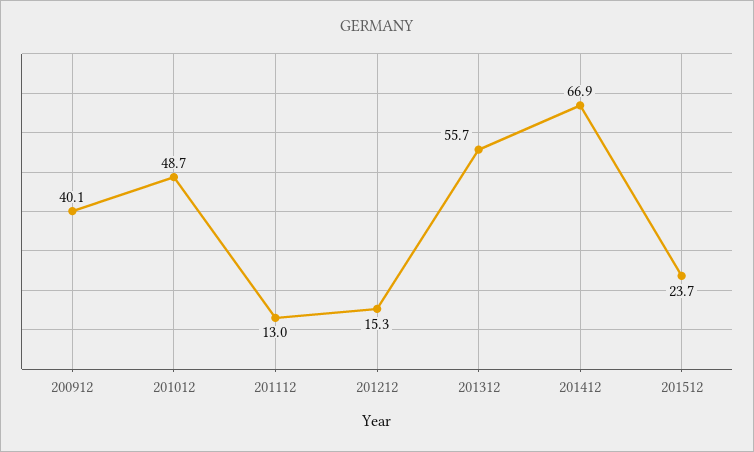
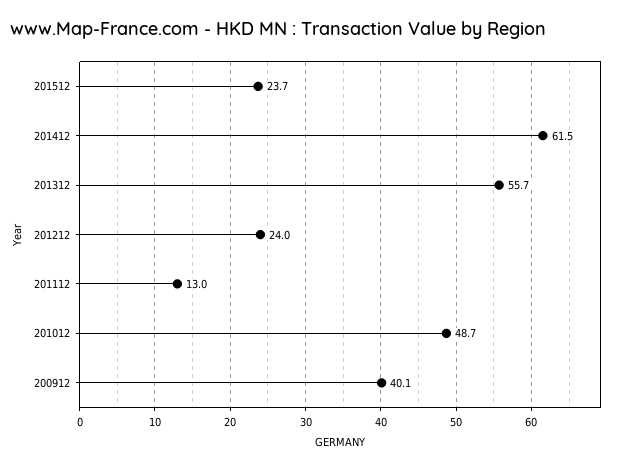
  {
    "200912": 40.1,
    "201012": 48.7,
    "201112": 13,
-   "201212": 15.3,
+   "201212": 24,
    "201312": 55.7,
-   "201412": 66.9,
+   "201412": 61.5,
    "201512": 23.7
  }

